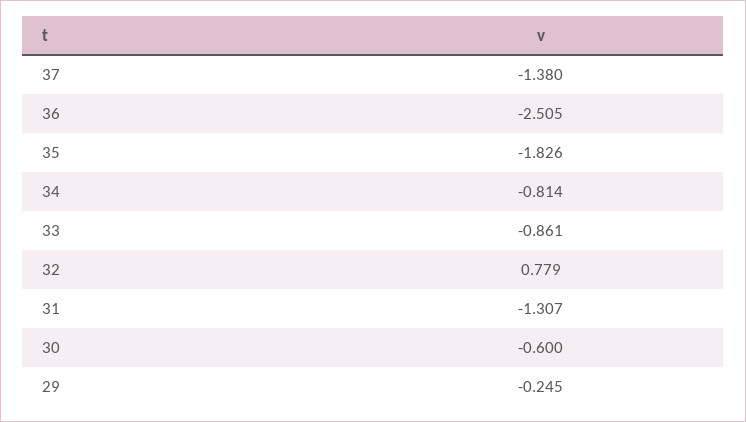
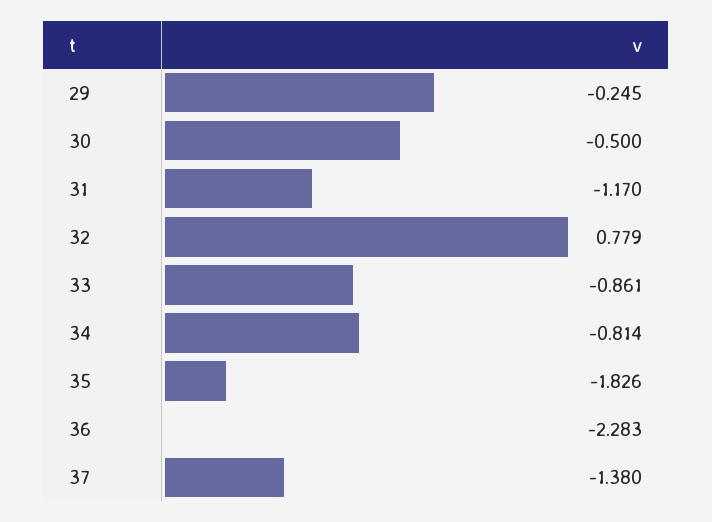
  {
    "37": -1.38,
-   "36": -2.505,
+   "36": -2.283,
    "35": -1.826,
    "34": -0.814,
    "33": -0.861,
    "32": 0.779,
-   "31": -1.307,
+   "31": -1.17,
-   "30": -0.6,
+   "30": -0.5,
    "29": -0.245
  }

